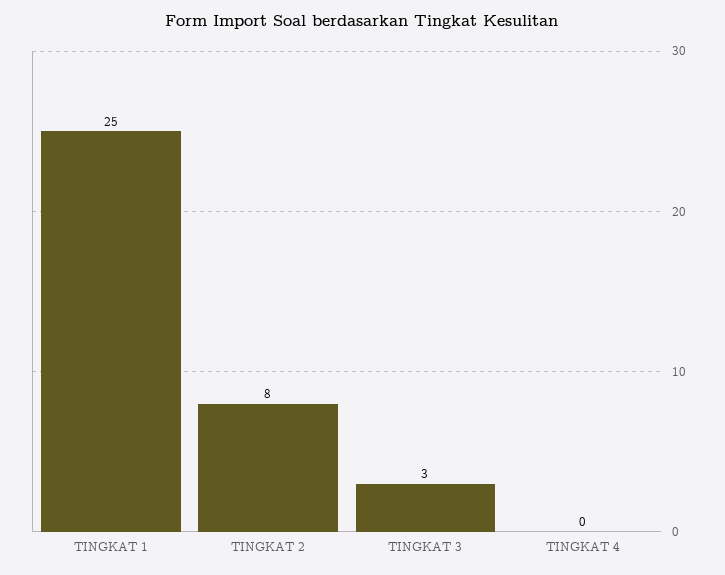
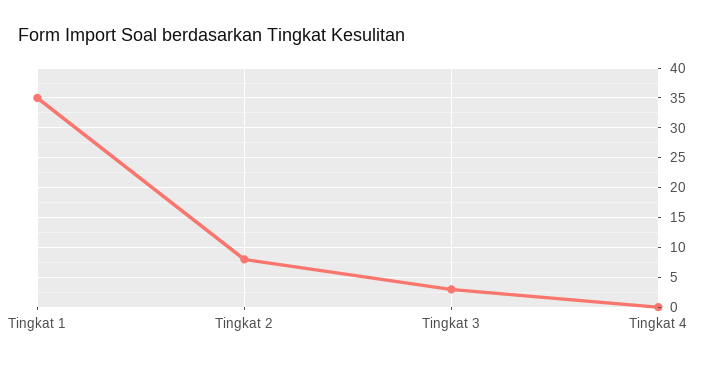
  {
-   "TINGKAT 1": 25,
+   "TINGKAT 1": 35,
    "TINGKAT 2": 8,
    "TINGKAT 3": 3,
    "TINGKAT 4": 0
  }

